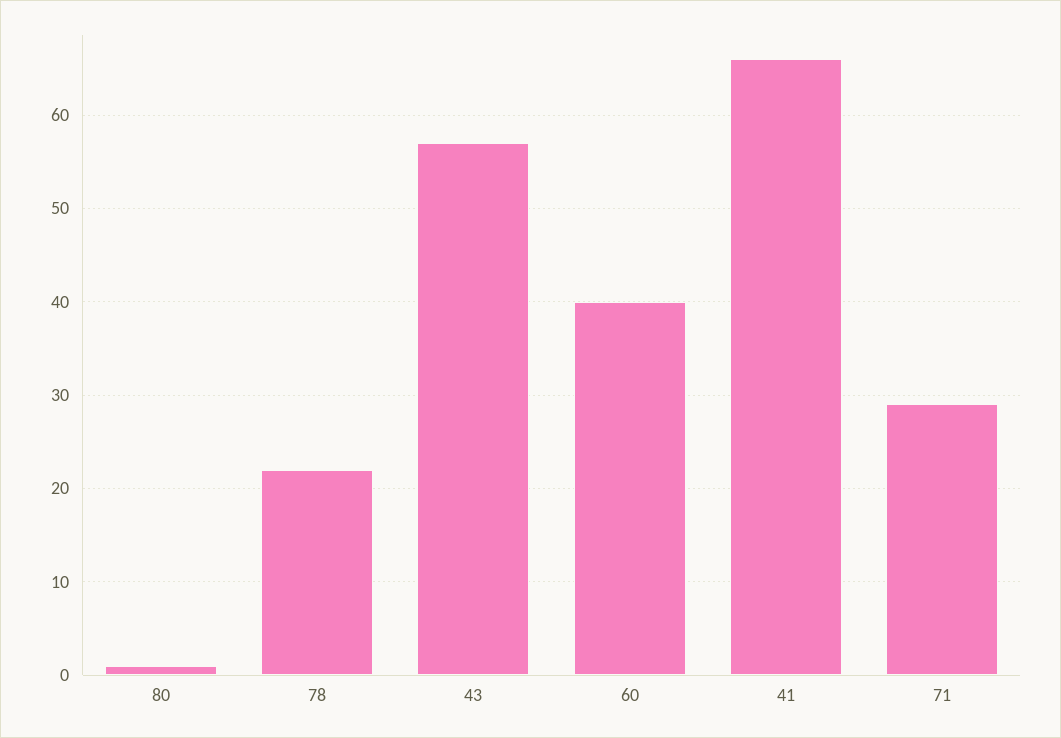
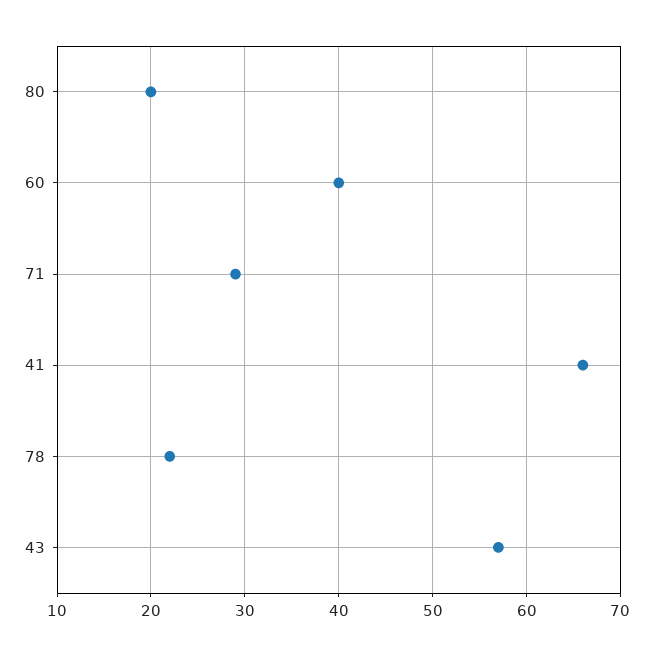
  {
-   "80": 1,
+   "80": 20,
    "78": 22,
    "43": 57,
    "60": 40,
    "41": 66,
    "71": 29
  }

